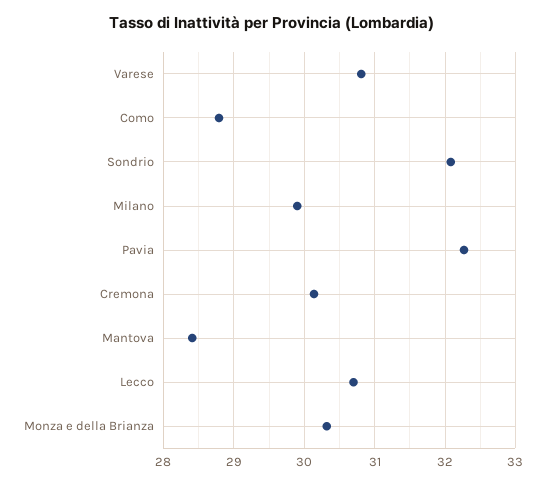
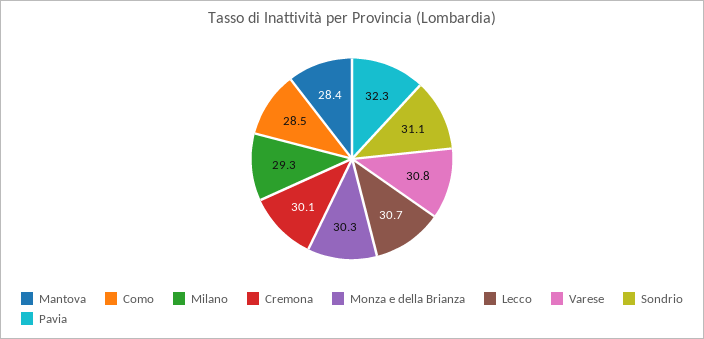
  {
    "Varese": 30.8,
-   "Como": 28.8,
+   "Como": 28.5,
-   "Sondrio": 32.1,
+   "Sondrio": 31.1,
-   "Milano": 29.9,
+   "Milano": 29.3,
    "Pavia": 32.3,
    "Cremona": 30.1,
    "Mantova": 28.4,
    "Lecco": 30.7,
    "Monza e della Brianza": 30.3
  }

